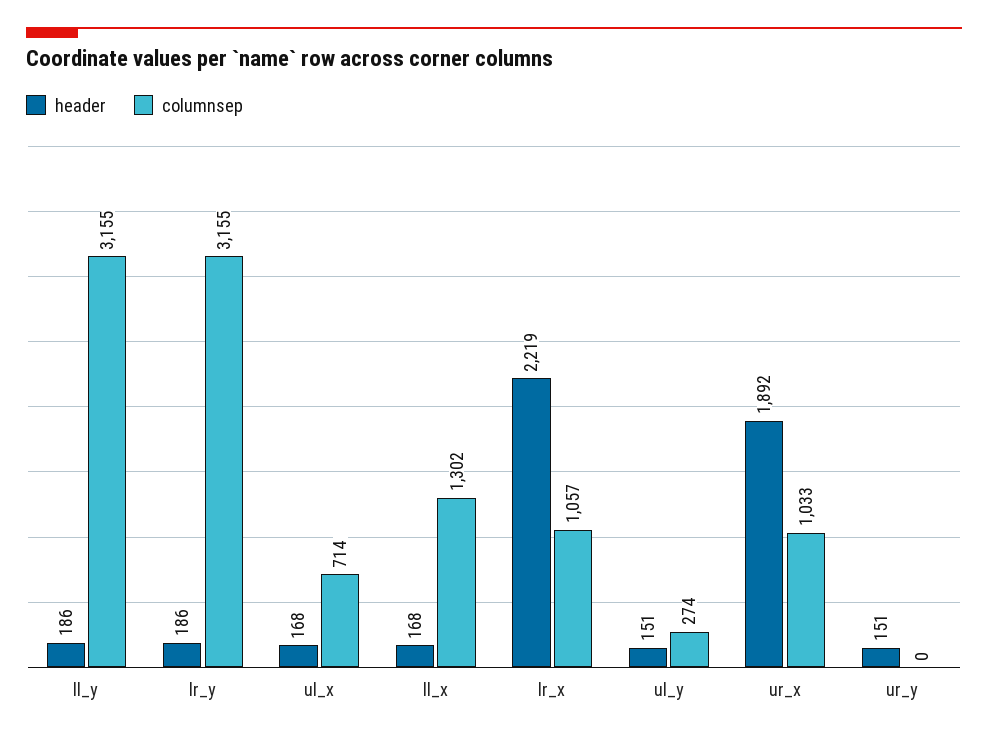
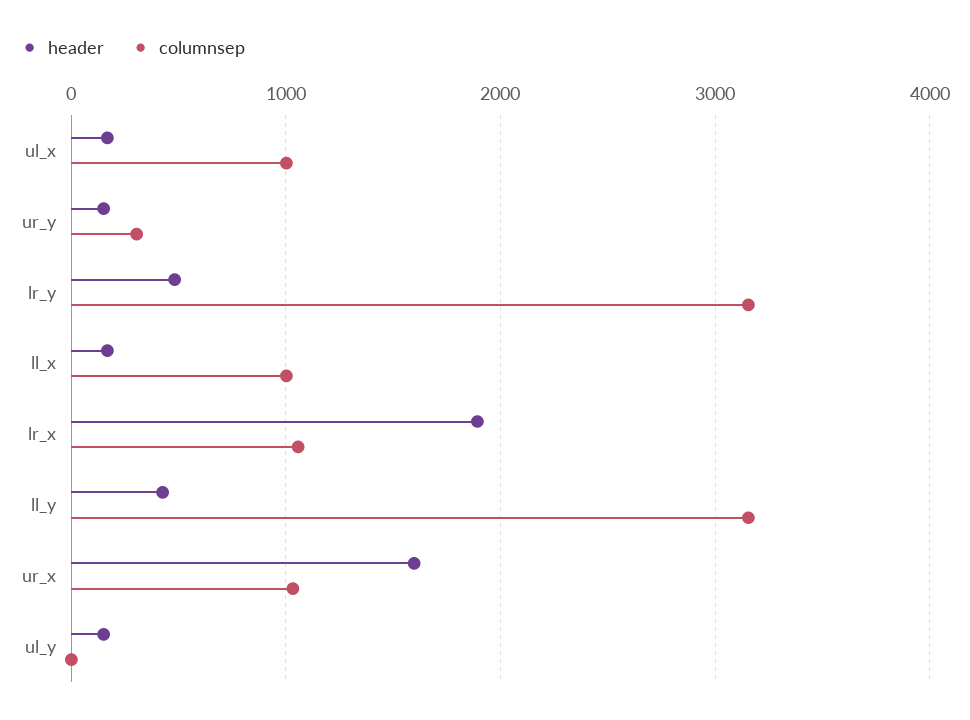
  {
    "header": {
-     "ll_y": 186,
+     "ll_y": 400,
-     "lr_y": 186,
+     "lr_y": 500,
      "ul_x": 168,
      "ll_x": 168,
-     "lr_x": 2219,
+     "lr_x": 1900,
      "ul_y": 151,
-     "ur_x": 1892,
+     "ur_x": 1600,
      "ur_y": 151
    },
    "columnsep": {
      "ll_y": 3155,
      "lr_y": 3155,
-     "ul_x": 714,
+     "ul_x": 1000,
-     "ll_x": 1302,
+     "ll_x": 1000,
      "lr_x": 1057,
-     "ul_y": 274,
+     "ul_y": 0,
      "ur_x": 1033,
-     "ur_y": 0
+     "ur_y": 300
    }
  }

